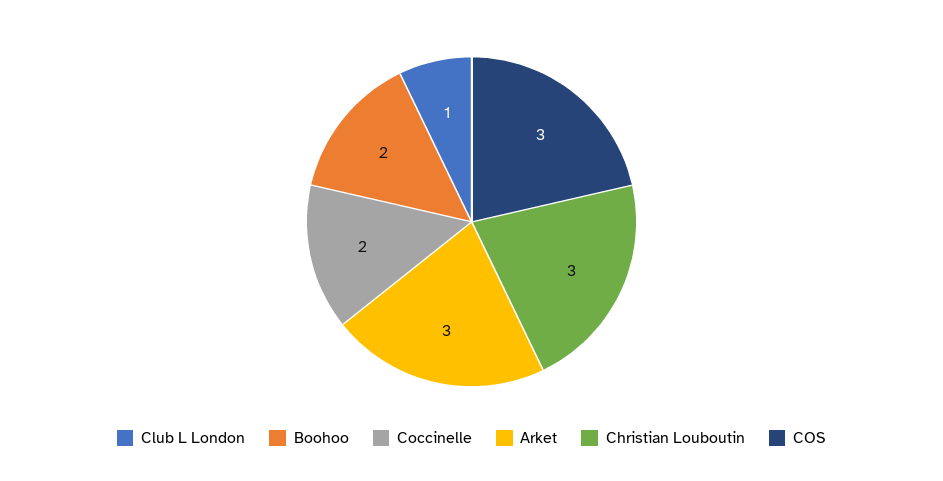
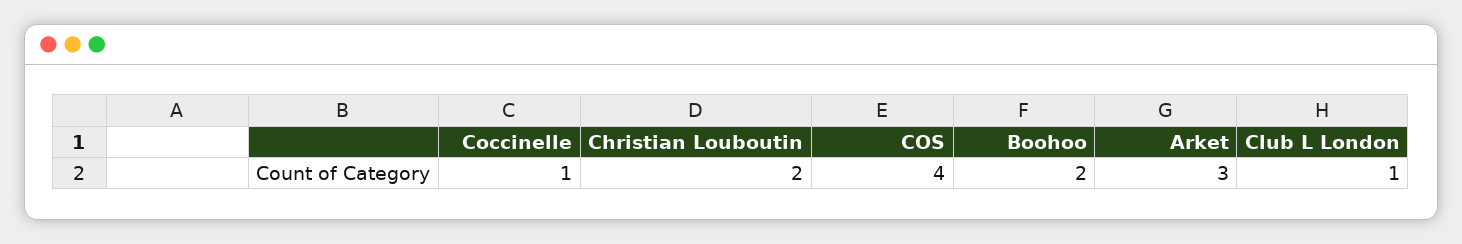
  {
    "Club L London": 1,
    "Boohoo": 2,
-   "Coccinelle": 2,
+   "Coccinelle": 1,
    "Arket": 3,
-   "Christian Louboutin": 3,
+   "Christian Louboutin": 2,
-   "COS": 3
+   "COS": 4
  }

